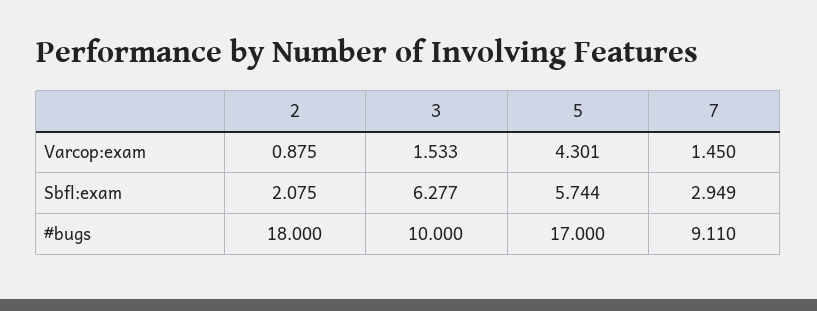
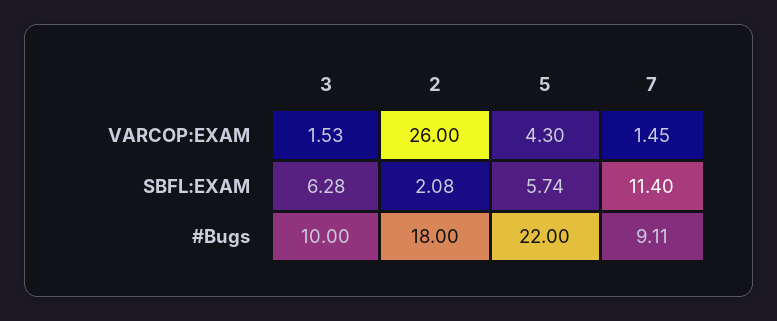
  {
    "2": {
-     "Varcop:exam": 0.875,
+     "Varcop:exam": 26,
      "Sbfl:exam": 2.075,
      "#bugs": 18
    },
    "3": {
      "Varcop:exam": 1.533,
      "Sbfl:exam": 6.277,
      "#bugs": 10
    },
    "5": {
      "Varcop:exam": 4.301,
      "Sbfl:exam": 5.744,
-     "#bugs": 17
+     "#bugs": 22
    },
    "7": {
      "Varcop:exam": 1.45,
-     "Sbfl:exam": 2.949,
+     "Sbfl:exam": 11.4,
      "#bugs": 9.11
    }
  }

